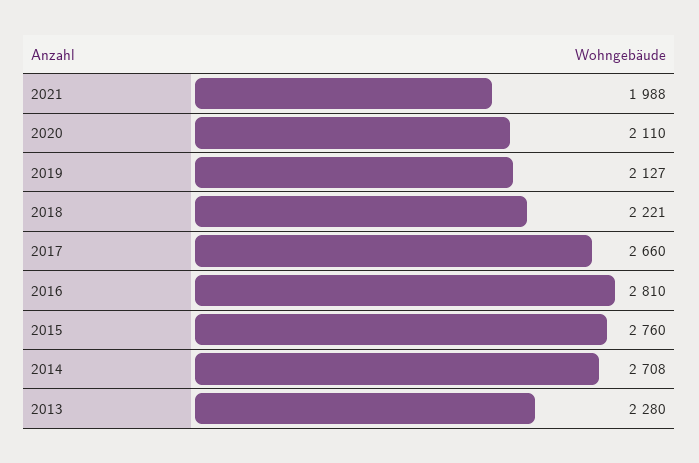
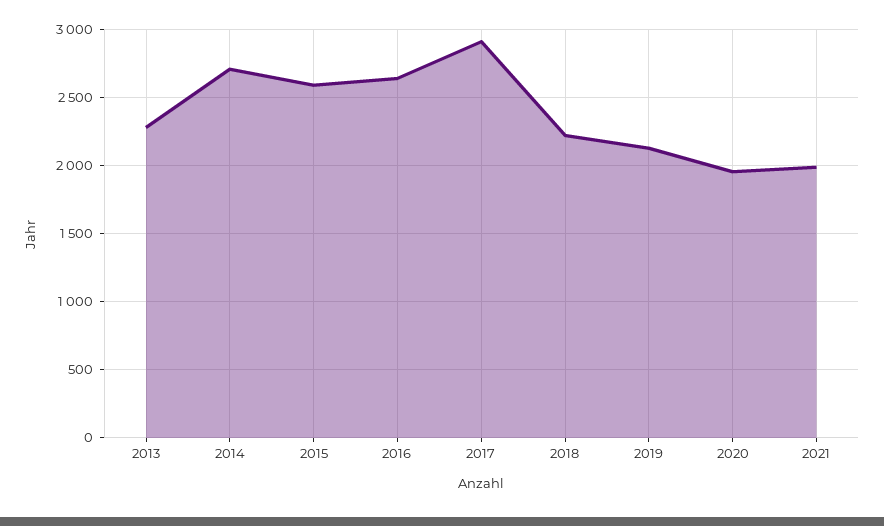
  {
    "2021": 1988,
-   "2020": 2110,
+   "2020": 1950,
    "2019": 2127,
    "2018": 2221,
-   "2017": 2660,
+   "2017": 2900,
-   "2016": 2810,
+   "2016": 2650,
-   "2015": 2760,
+   "2015": 2600,
    "2014": 2708,
    "2013": 2280
  }

